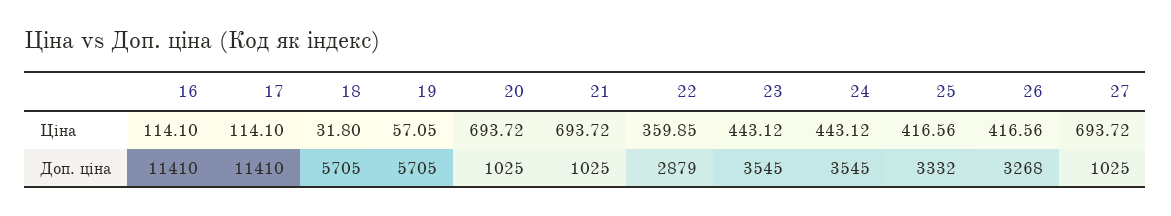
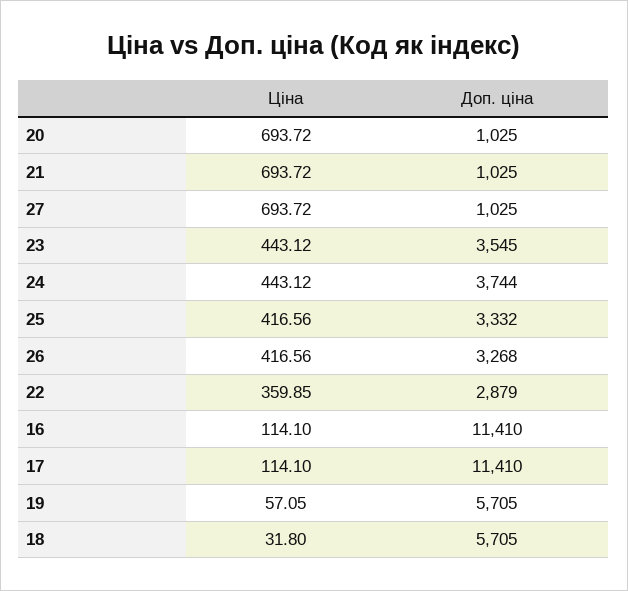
  {
    "16": {
      "Ціна": 114.1,
      "Доп. ціна": 11410
    },
    "17": {
      "Ціна": 114.1,
      "Доп. ціна": 11410
    },
    "18": {
      "Ціна": 31.8,
      "Доп. ціна": 5705
    },
    "19": {
      "Ціна": 57.05,
      "Доп. ціна": 5705
    },
    "20": {
      "Ціна": 693.72,
      "Доп. ціна": 1025
    },
    "21": {
      "Ціна": 693.72,
      "Доп. ціна": 1025
    },
    "22": {
      "Ціна": 359.85,
      "Доп. ціна": 2879
    },
    "23": {
      "Ціна": 443.12,
      "Доп. ціна": 3545
    },
    "24": {
      "Ціна": 443.12,
-     "Доп. ціна": 3545
+     "Доп. ціна": 3744
    },
    "25": {
      "Ціна": 416.56,
      "Доп. ціна": 3332
    },
    "26": {
      "Ціна": 416.56,
      "Доп. ціна": 3268
    },
    "27": {
      "Ціна": 693.72,
      "Доп. ціна": 1025
    }
  }

